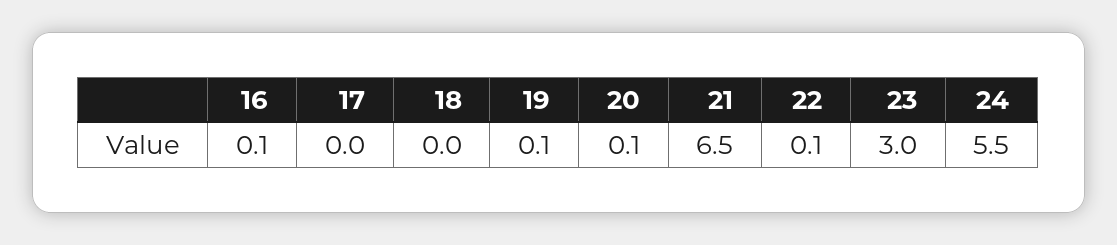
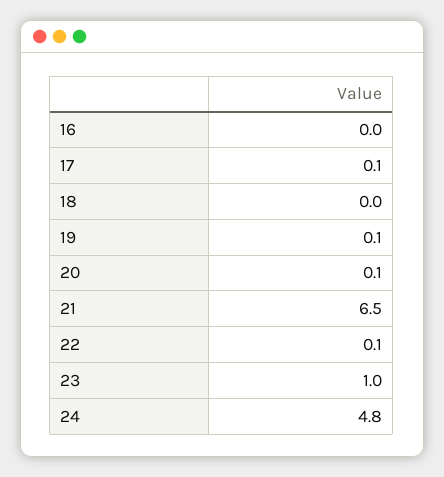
  {
-   "16": 0.1,
+   "16": 0,
-   "17": 0,
+   "17": 0.1,
    "18": 0,
    "19": 0.1,
    "20": 0.1,
    "21": 6.5,
    "22": 0.1,
-   "23": 3,
+   "23": 1,
-   "24": 5.5
+   "24": 4.8
  }

